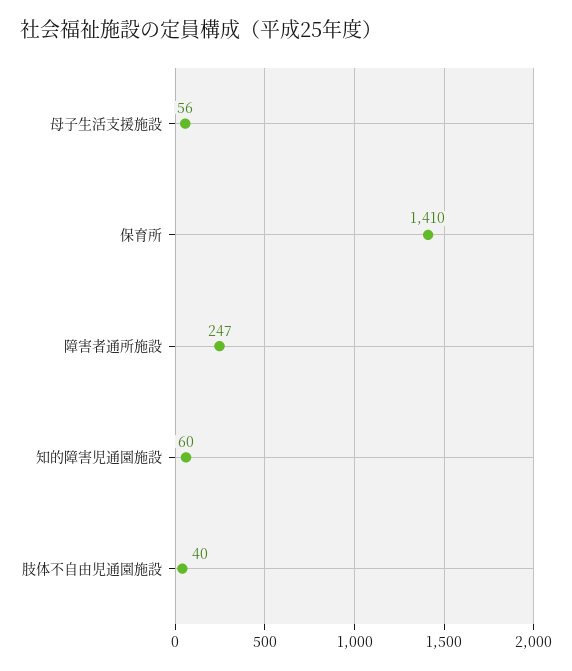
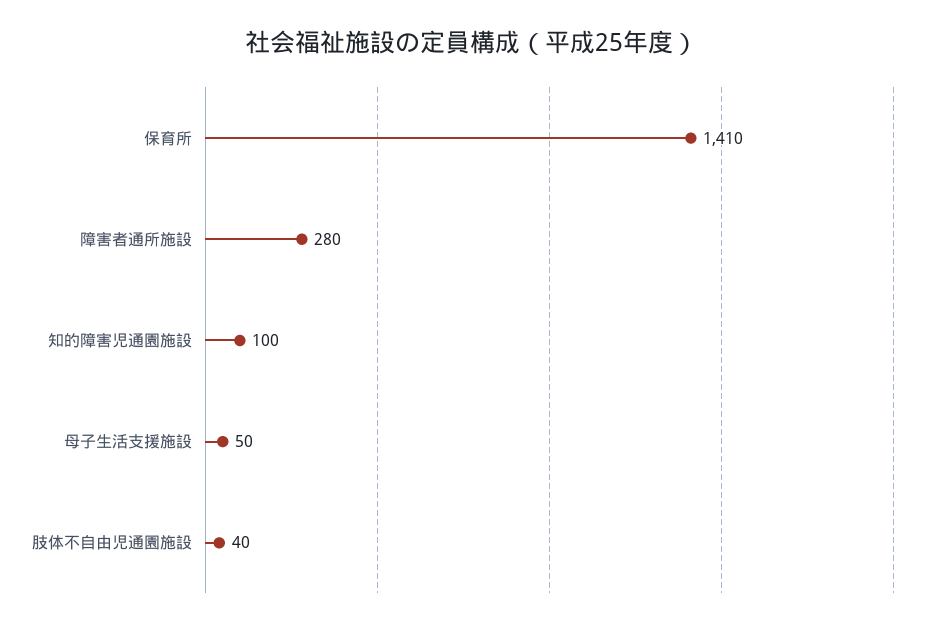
  {
-   "母子生活支援施設": 56,
+   "母子生活支援施設": 50,
    "保育所": 1410,
-   "障害者通所施設": 247,
+   "障害者通所施設": 280,
-   "知的障害児通園施設": 60,
+   "知的障害児通園施設": 100,
    "肢体不自由児通園施設": 40
  }

